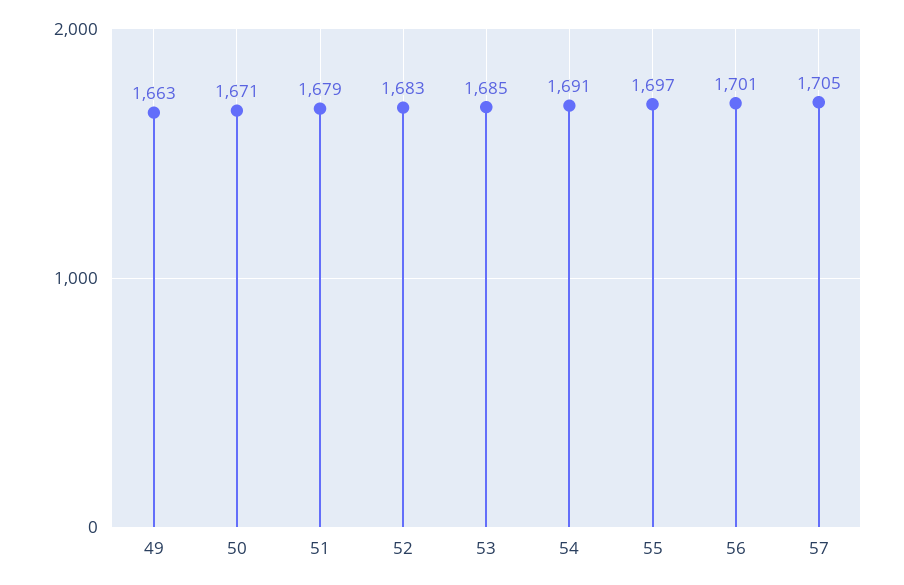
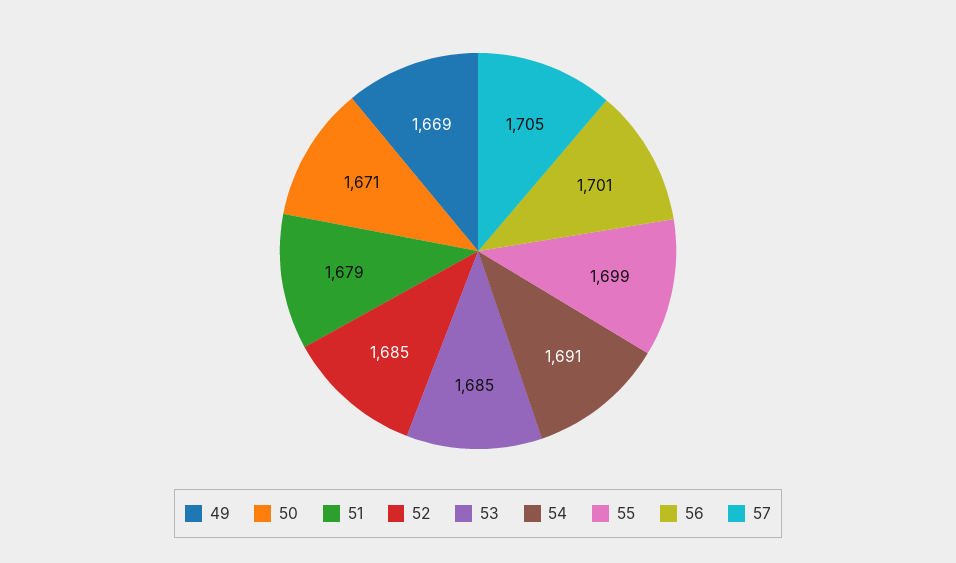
  {
-   "49": 1663,
+   "49": 1669,
    "50": 1671,
    "51": 1679,
-   "52": 1683,
+   "52": 1685,
    "53": 1685,
    "54": 1691,
-   "55": 1697,
+   "55": 1699,
    "56": 1701,
    "57": 1705
  }

